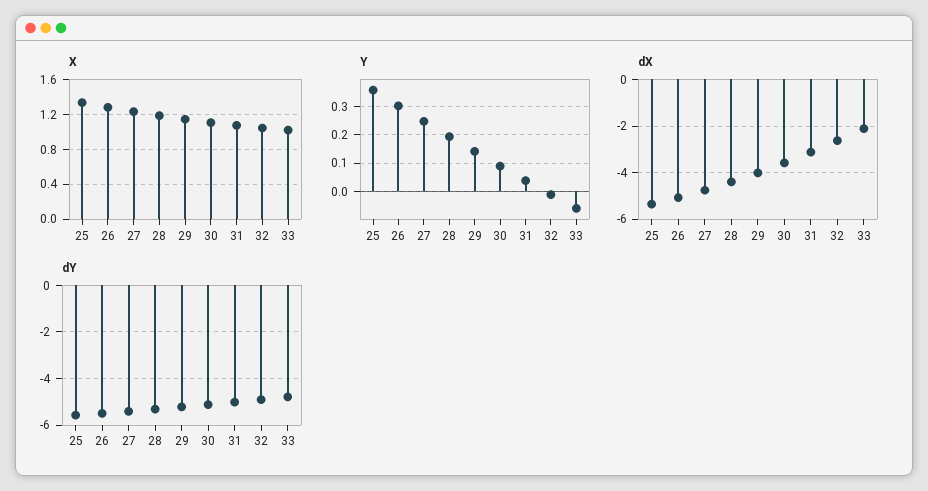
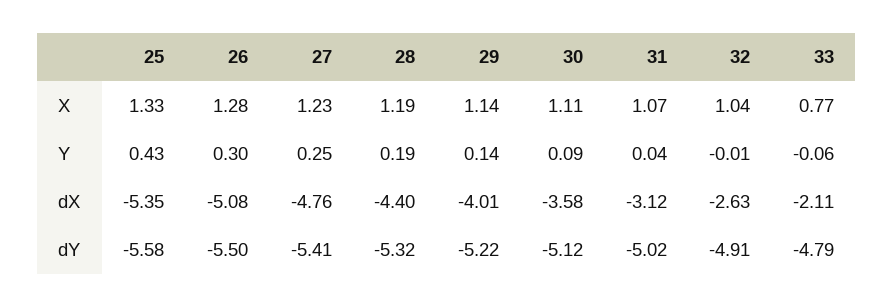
  {
    "X": {
      "25": 1.33,
      "26": 1.28,
      "27": 1.23,
      "28": 1.19,
      "29": 1.14,
      "30": 1.11,
      "31": 1.07,
      "32": 1.04,
-     "33": 1
+     "33": 0.77
    },
    "Y": {
-     "25": 0.35,
+     "25": 0.43,
      "26": 0.3,
      "27": 0.25,
      "28": 0.19,
      "29": 0.14,
      "30": 0.09,
      "31": 0.04,
      "32": -0.01,
      "33": -0.06
    },
    "dX": {
      "25": -5.35,
      "26": -5.08,
      "27": -4.76,
      "28": -4.4,
      "29": -4.01,
      "30": -3.58,
      "31": -3.12,
      "32": -2.63,
      "33": -2.11
    },
    "dY": {
      "25": -5.58,
      "26": -5.5,
      "27": -5.41,
      "28": -5.32,
      "29": -5.22,
      "30": -5.12,
      "31": -5.02,
      "32": -4.91,
      "33": -4.79
    }
  }

